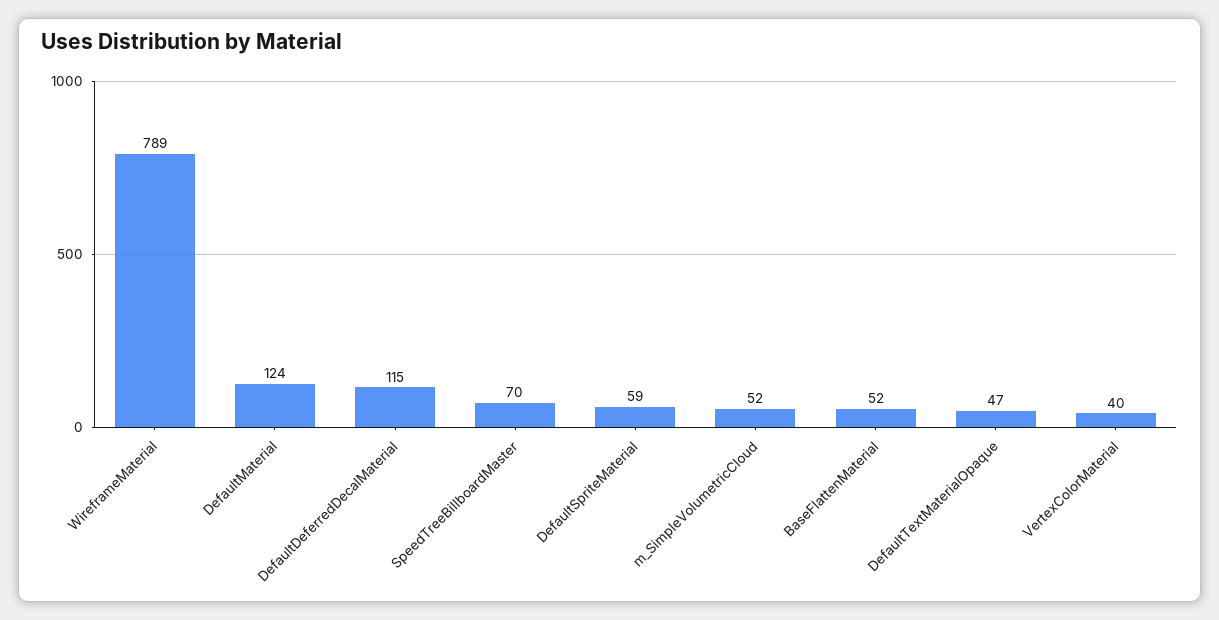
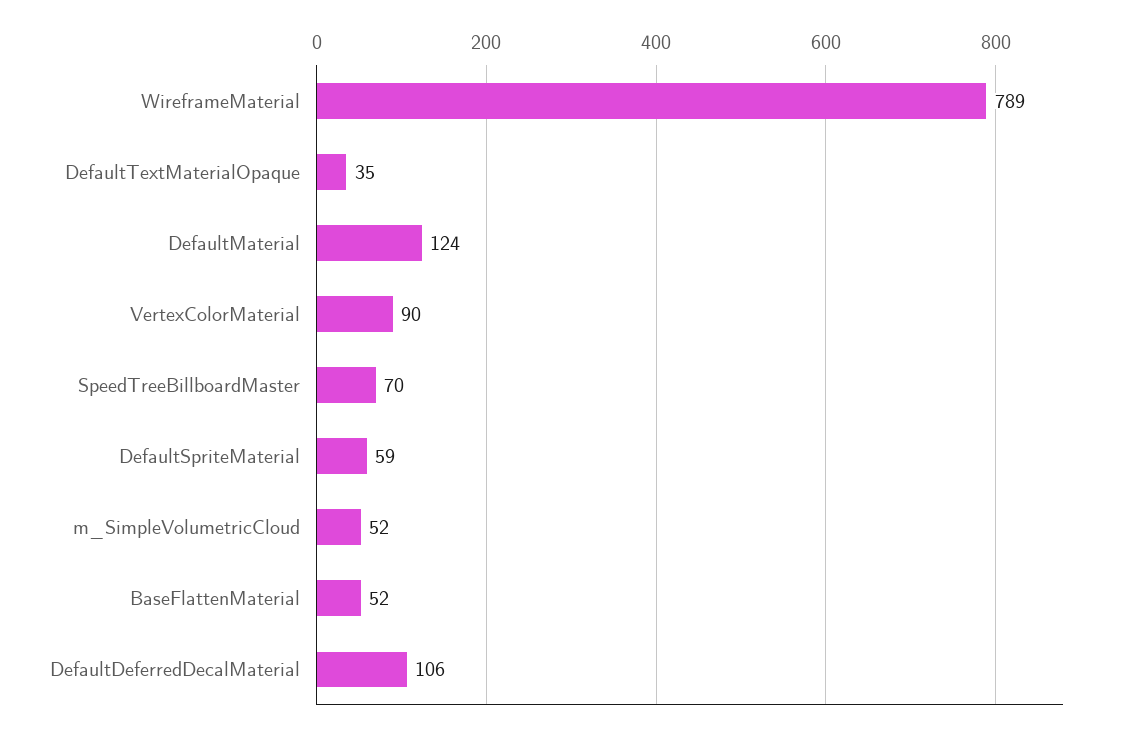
  {
    "WireframeMaterial": 789,
    "DefaultMaterial": 124,
-   "DefaultDeferredDecalMaterial": 115,
+   "DefaultDeferredDecalMaterial": 106,
    "SpeedTreeBillboardMaster": 70,
    "DefaultSpriteMaterial": 59,
    "m_SimpleVolumetricCloud": 52,
    "BaseFlattenMaterial": 52,
-   "DefaultTextMaterialOpaque": 47,
+   "DefaultTextMaterialOpaque": 35,
-   "VertexColorMaterial": 40
+   "VertexColorMaterial": 90
  }

